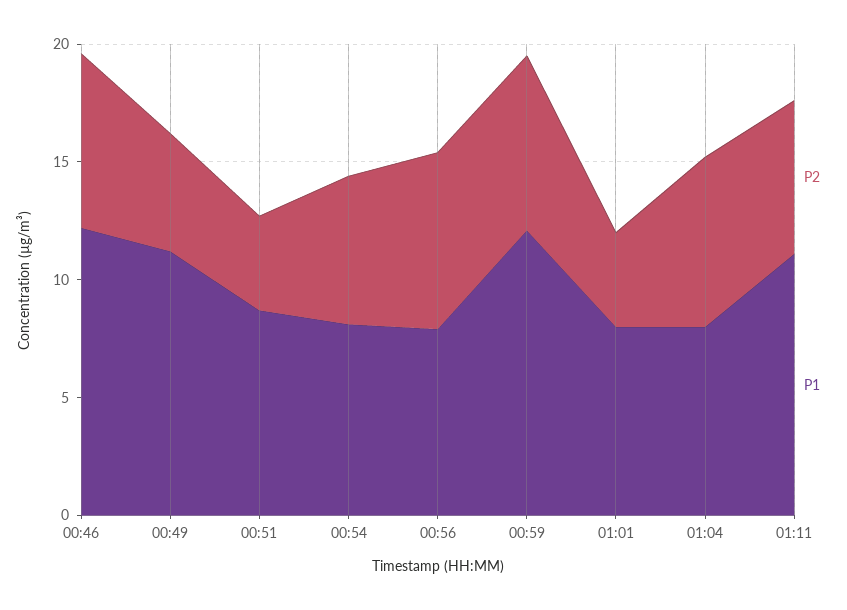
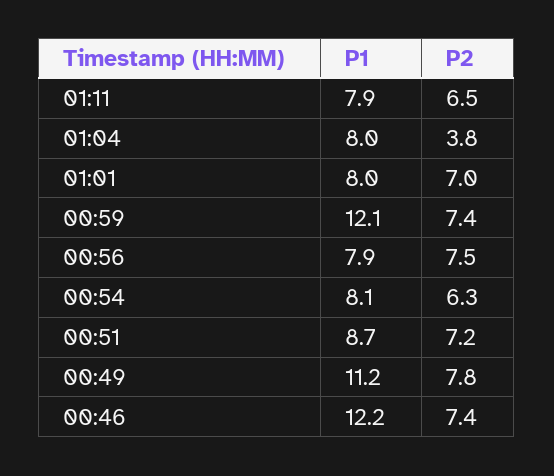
  {
    "P2": {
      "00:46": 7.4,
-     "00:49": 5,
+     "00:49": 7.8,
-     "00:51": 4,
+     "00:51": 7.2,
      "00:54": 6.3,
      "00:56": 7.5,
      "00:59": 7.4,
-     "01:01": 4,
+     "01:01": 7,
-     "01:04": 7,
+     "01:04": 3.8,
      "01:11": 6.5
    },
    "P1": {
      "00:46": 12.2,
      "00:49": 11.2,
      "00:51": 8.7,
      "00:54": 8.1,
      "00:56": 7.9,
      "00:59": 12.1,
      "01:01": 8,
      "01:04": 8,
-     "01:11": 11
+     "01:11": 7.9
    }
  }

